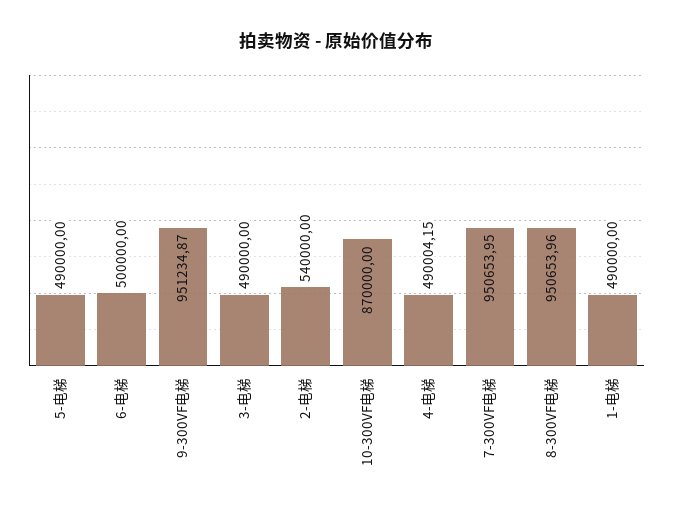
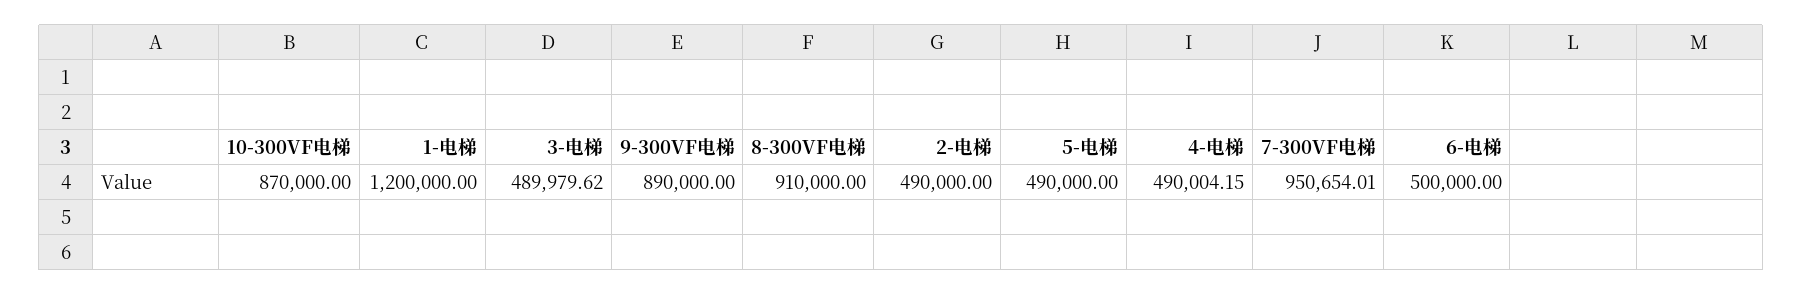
  {
    "5-电梯": 490000,
    "6-电梯": 500000,
-   "9-300VF电梯": 951234.87,
+   "9-300VF电梯": 890000,
-   "3-电梯": 490000,
+   "3-电梯": 489979.62,
-   "2-电梯": 540000,
+   "2-电梯": 490000,
    "10-300VF电梯": 870000,
    "4-电梯": 490004.15,
-   "7-300VF电梯": 950653.95,
+   "7-300VF电梯": 950654.01,
-   "8-300VF电梯": 950653.96,
+   "8-300VF电梯": 910000,
-   "1-电梯": 490000
+   "1-电梯": 1200000
  }

